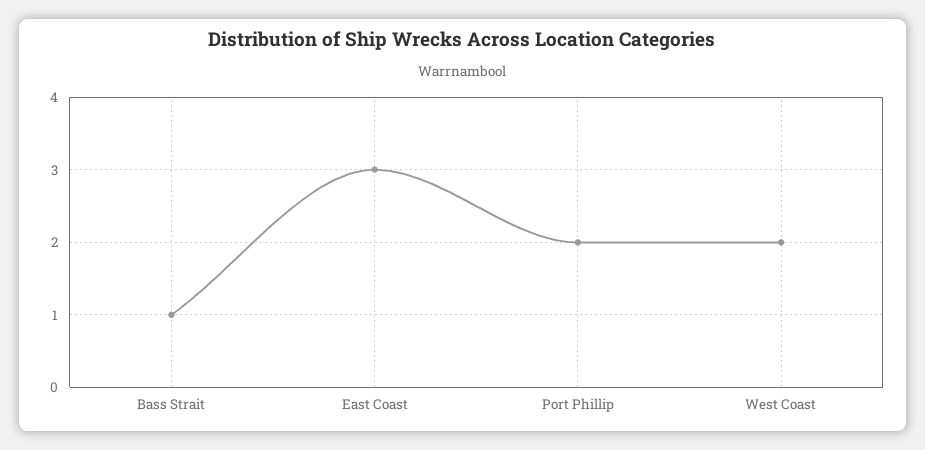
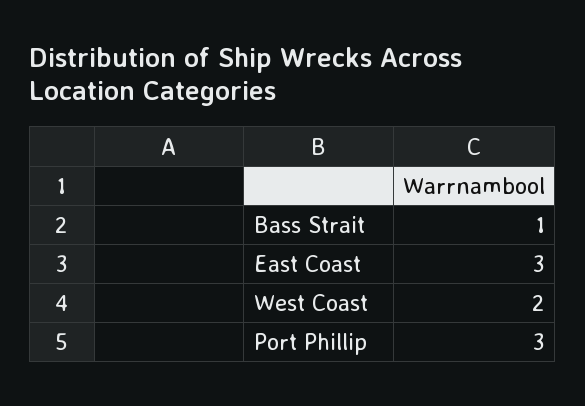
  {
    "Bass Strait": 1,
    "East Coast": 3,
-   "Port Phillip": 2,
+   "Port Phillip": 3,
    "West Coast": 2
  }

